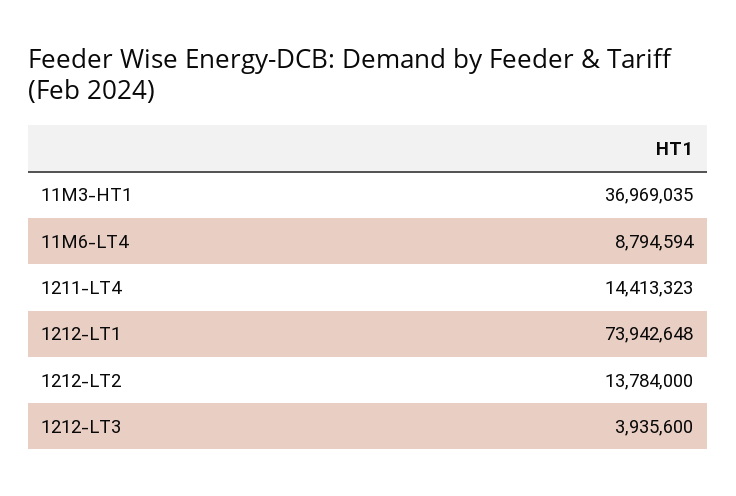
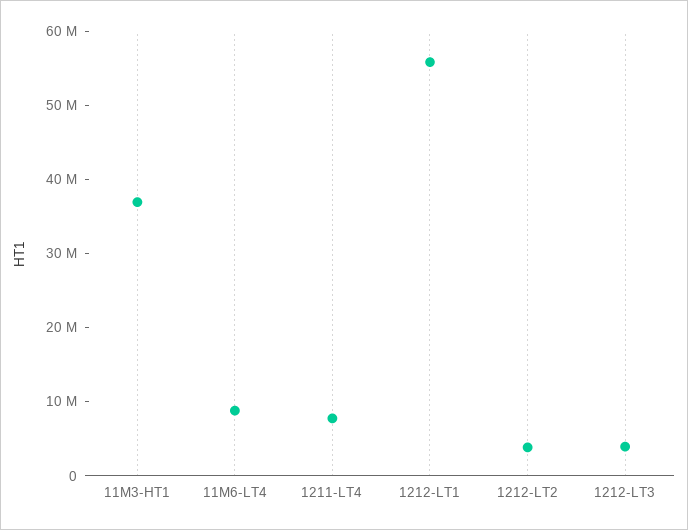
  {
    "11M3-HT1": 36969035,
    "11M6-LT4": 8794594,
-   "1211-LT4": 14413323,
+   "1211-LT4": 8000000,
-   "1212-LT1": 73942648,
+   "1212-LT1": 56000000,
-   "1212-LT2": 13784000,
+   "1212-LT2": 4000000,
    "1212-LT3": 3935600
  }

